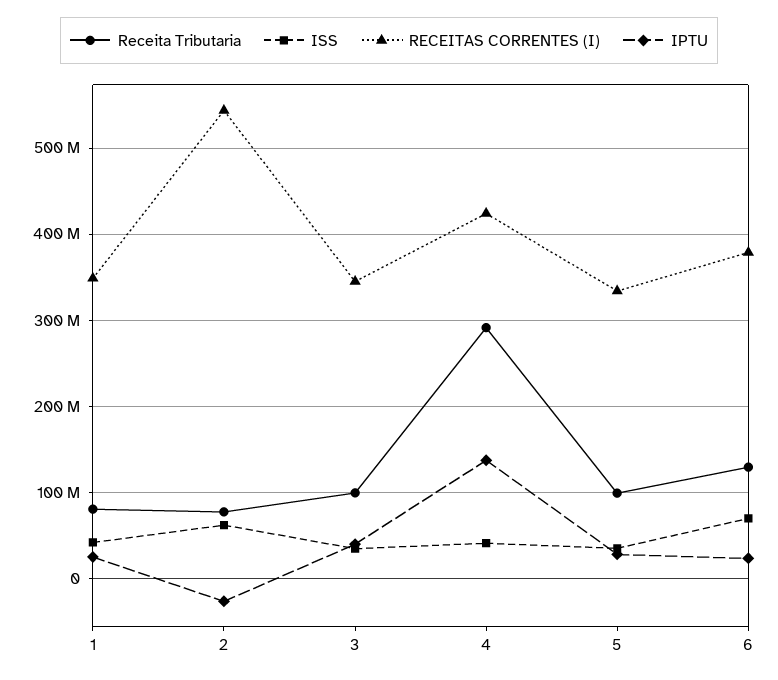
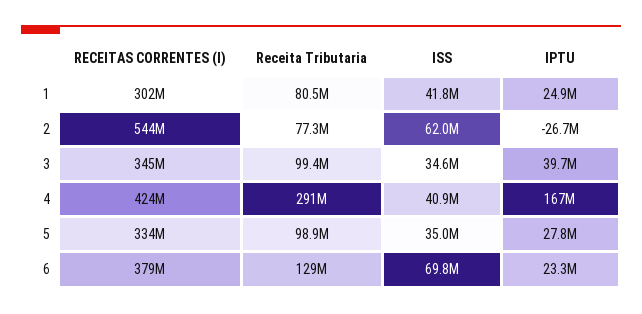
  {
    "Receita Tributaria": {
      "1": 80500000,
      "2": 77300000,
      "3": 99400000,
      "4": 291000000,
      "5": 98900000,
      "6": 129000000
    },
    "ISS": {
      "1": 41800000,
      "2": 62000000,
      "3": 34600000,
      "4": 40900000,
      "5": 35000000,
      "6": 69800000
    },
    "RECEITAS CORRENTES (I)": {
-     "1": 350000000,
+     "1": 302000000,
      "2": 544000000,
      "3": 345000000,
      "4": 424000000,
      "5": 334000000,
      "6": 379000000
    },
    "IPTU": {
      "1": 24900000,
      "2": -26700000,
      "3": 39700000,
-     "4": 140000000,
+     "4": 167000000,
      "5": 27800000,
      "6": 23300000
    }
  }

